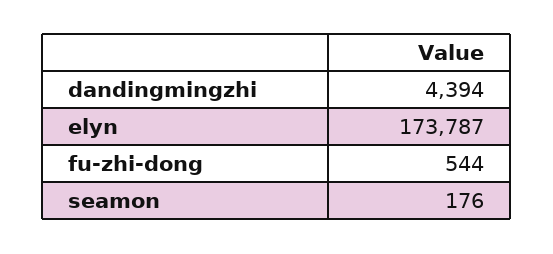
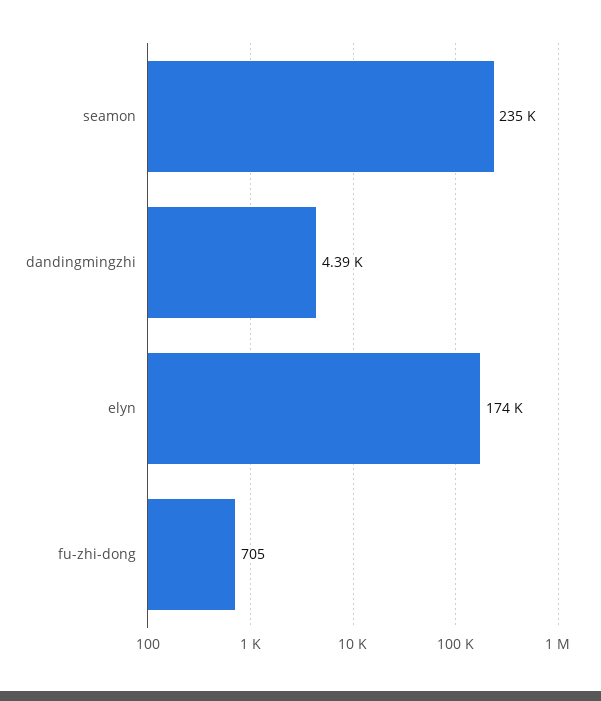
  {
    "dandingmingzhi": 4394,
    "elyn": 173787,
-   "fu-zhi-dong": 544,
+   "fu-zhi-dong": 705,
-   "seamon": 176
+   "seamon": 235000
  }

